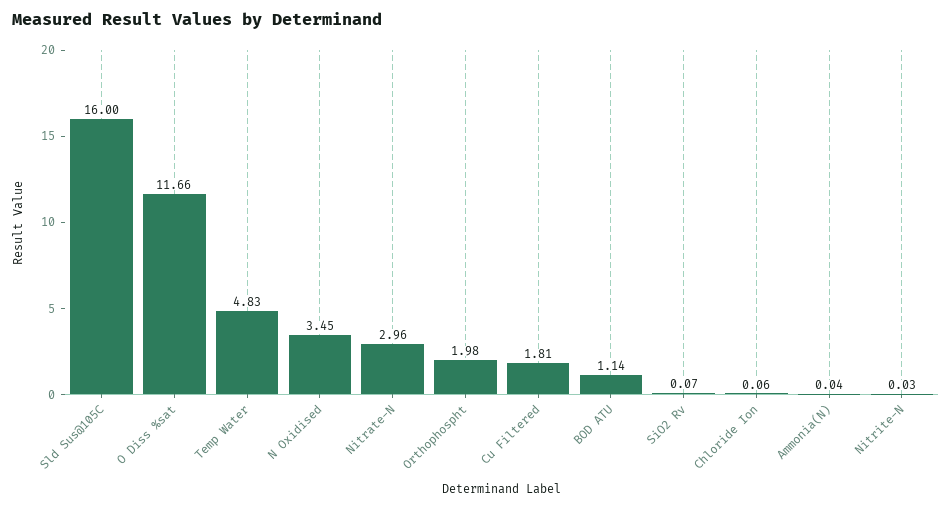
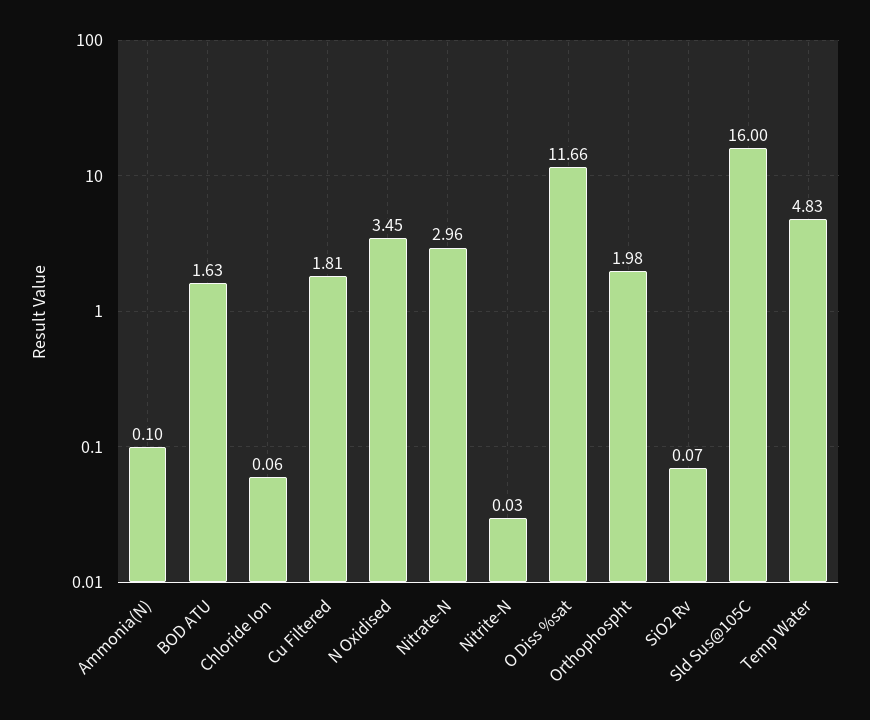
  {
    "Sld Sus@105C": 16,
    "O Diss %sat": 11.66,
    "Temp Water": 4.83,
    "N Oxidised": 3.45,
    "Nitrate-N": 2.96,
    "Orthophospht": 1.98,
    "Cu Filtered": 1.81,
-   "BOD ATU": 1.14,
+   "BOD ATU": 1.63,
    "SiO2 Rv": 0.07,
    "Chloride Ion": 0.06,
-   "Ammonia(N)": 0.04,
+   "Ammonia(N)": 0.1,
    "Nitrite-N": 0.03
  }

